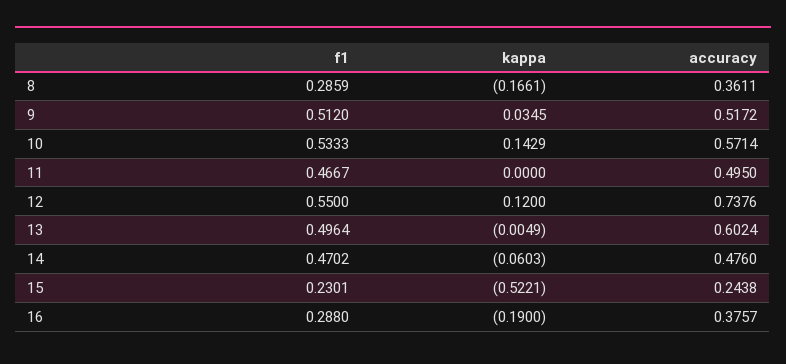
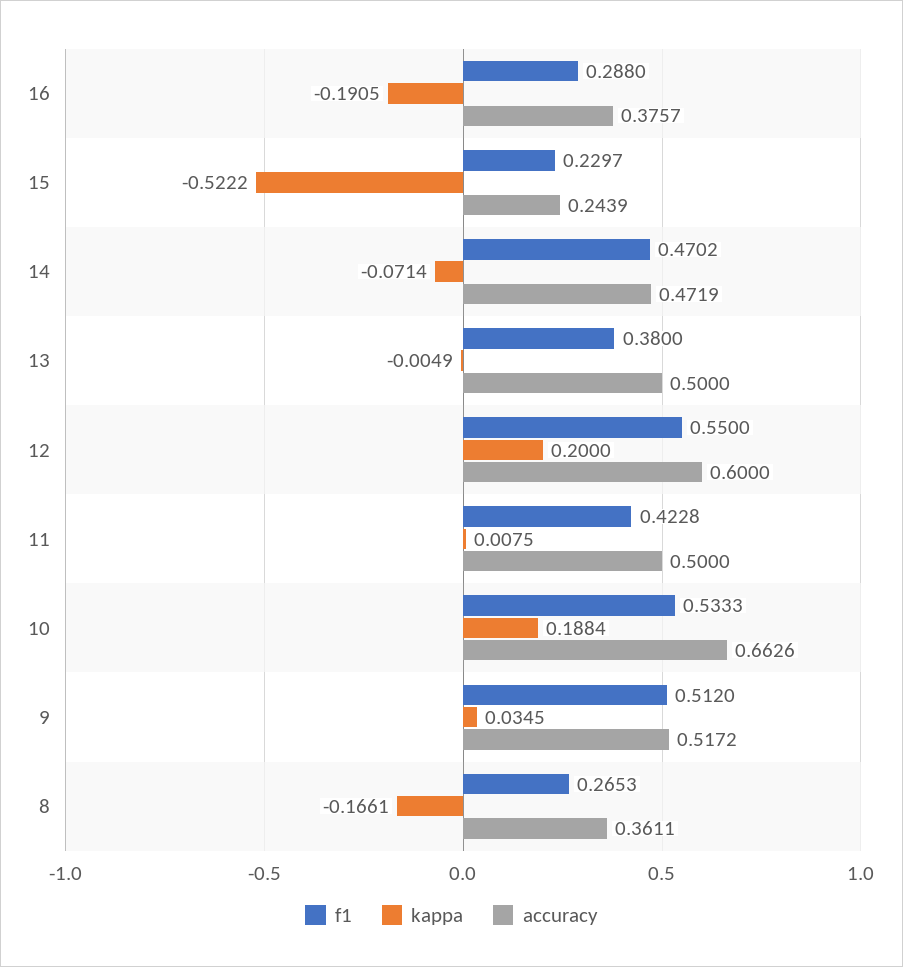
  {
    "f1": {
-     "8": 0.2859,
+     "8": 0.2653,
      "9": 0.512,
      "10": 0.5333,
-     "11": 0.4667,
+     "11": 0.4228,
      "12": 0.55,
-     "13": 0.4964,
+     "13": 0.38,
      "14": 0.4702,
-     "15": 0.2301,
+     "15": 0.2297,
      "16": 0.288
    },
    "kappa": {
      "8": -0.1661,
      "9": 0.0345,
-     "10": 0.1429,
+     "10": 0.1884,
-     "11": 0,
+     "11": 0.0075,
-     "12": 0.12,
+     "12": 0.2,
      "13": -0.0049,
-     "14": -0.0603,
+     "14": -0.0714,
-     "15": -0.5221,
+     "15": -0.5222,
-     "16": -0.19
+     "16": -0.1905
    },
    "accuracy": {
      "8": 0.3611,
      "9": 0.5172,
-     "10": 0.5714,
+     "10": 0.6626,
-     "11": 0.495,
+     "11": 0.5,
-     "12": 0.7376,
+     "12": 0.6,
-     "13": 0.6024,
+     "13": 0.5,
-     "14": 0.476,
+     "14": 0.4719,
-     "15": 0.2438,
+     "15": 0.2439,
      "16": 0.3757
    }
  }

